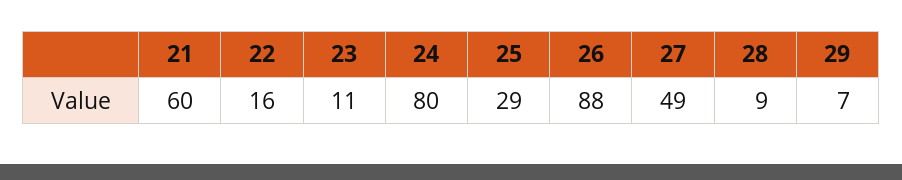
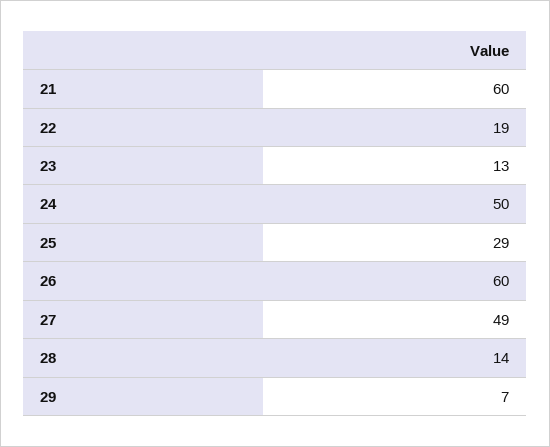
  {
    "21": 60,
-   "22": 16,
+   "22": 19,
-   "23": 11,
+   "23": 13,
-   "24": 80,
+   "24": 50,
    "25": 29,
-   "26": 88,
+   "26": 60,
    "27": 49,
-   "28": 9,
+   "28": 14,
    "29": 7
  }

